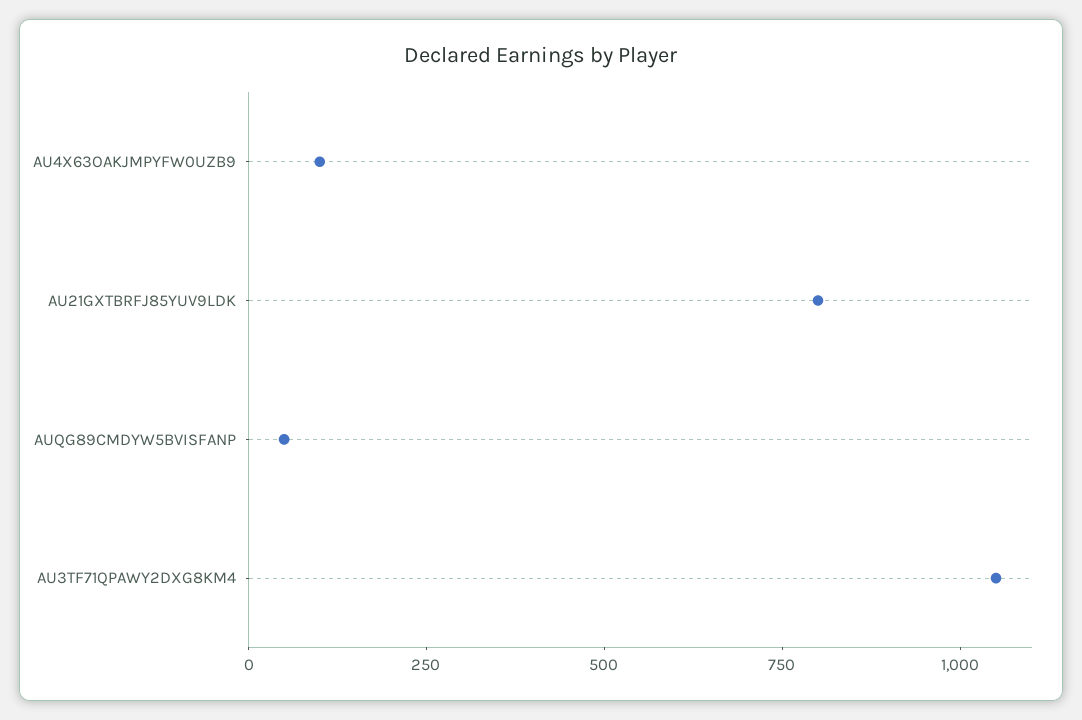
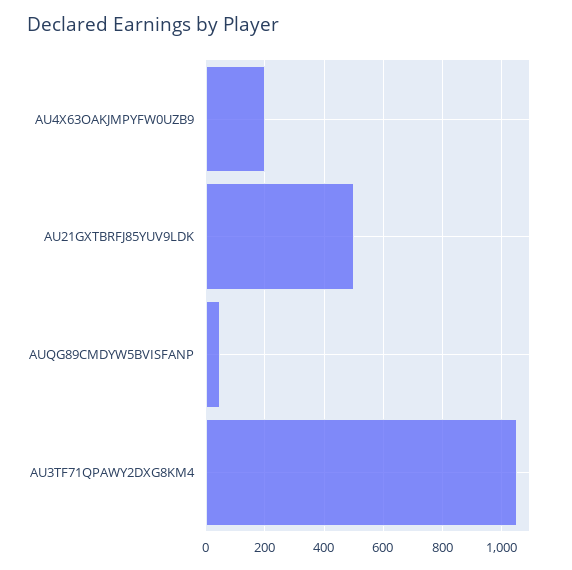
  {
-   "AU4X63OAKJMPYFW0UZB9": 100,
+   "AU4X63OAKJMPYFW0UZB9": 200,
-   "AU21GXTBRFJ85YUV9LDK": 800,
+   "AU21GXTBRFJ85YUV9LDK": 500,
    "AUQG89CMDYW5BVISFANP": 50,
    "AU3TF71QPAWY2DXG8KM4": 1050
  }

